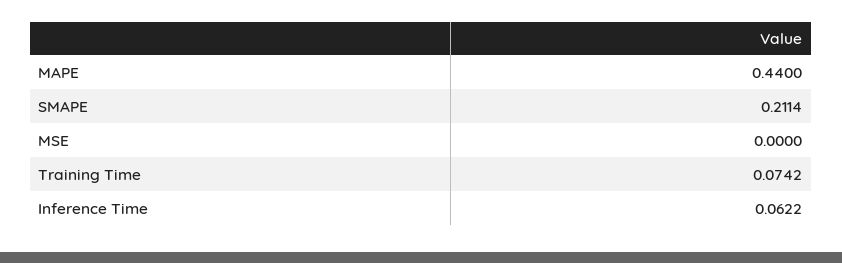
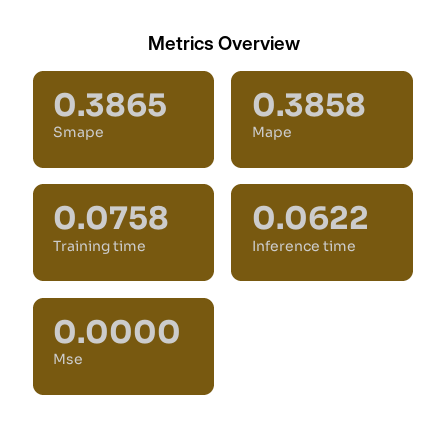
  {
-   "MAPE": 0.44,
+   "MAPE": 0.3858,
-   "SMAPE": 0.2114,
+   "SMAPE": 0.3865,
    "MSE": 0,
-   "Training Time": 0.0742,
+   "Training Time": 0.0758,
    "Inference Time": 0.0622
  }

